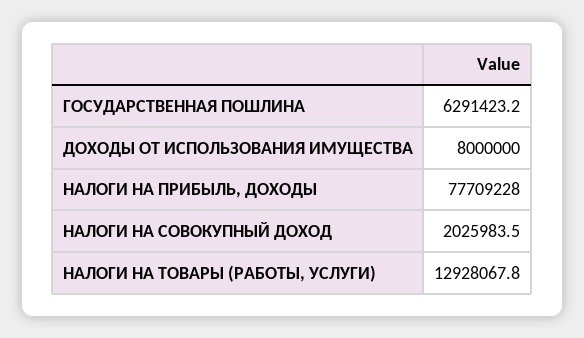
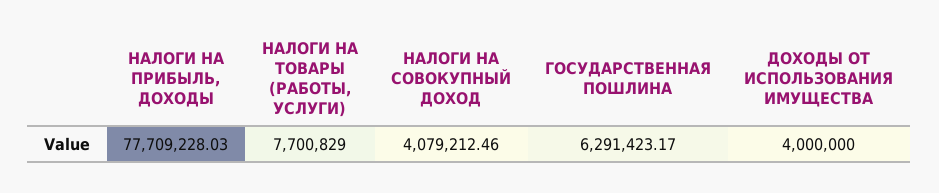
  {
    "ГОСУДАРСТВЕННАЯ ПОШЛИНА": 6291423.17,
-   "ДОХОДЫ ОТ ИСПОЛЬЗОВАНИЯ ИМУЩЕСТВА": 8000000,
+   "ДОХОДЫ ОТ ИСПОЛЬЗОВАНИЯ ИМУЩЕСТВА": 4000000,
    "НАЛОГИ НА ПРИБЫЛЬ, ДОХОДЫ": 77709228.03,
-   "НАЛОГИ НА СОВОКУПНЫЙ ДОХОД": 2025983.5,
+   "НАЛОГИ НА СОВОКУПНЫЙ ДОХОД": 4079212.46,
-   "НАЛОГИ НА ТОВАРЫ (РАБОТЫ, УСЛУГИ)": 12928067.8
+   "НАЛОГИ НА ТОВАРЫ (РАБОТЫ, УСЛУГИ)": 7700829
  }

